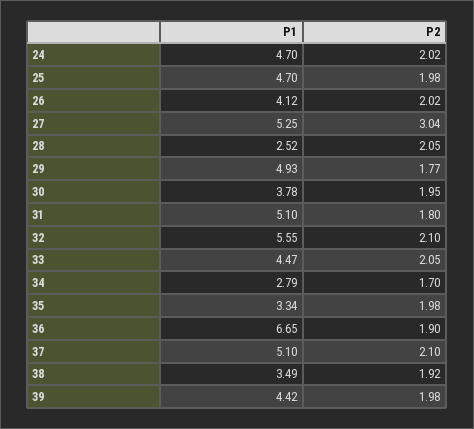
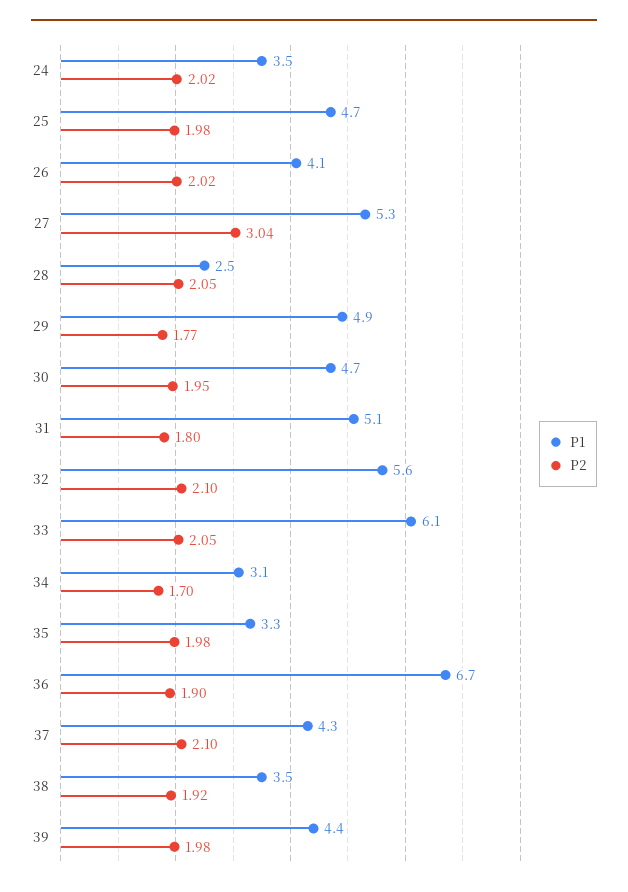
  {
    "P1": {
-     "24": 4.7,
+     "24": 3.5,
      "25": 4.7,
      "26": 4.12,
      "27": 5.25,
      "28": 2.52,
      "29": 4.93,
-     "30": 3.78,
+     "30": 4.7,
      "31": 5.1,
      "32": 5.55,
-     "33": 4.47,
+     "33": 6.1,
-     "34": 2.79,
+     "34": 3.1,
      "35": 3.34,
      "36": 6.65,
-     "37": 5.1,
+     "37": 4.3,
      "38": 3.49,
      "39": 4.42
    },
    "P2": {
      "24": 2.02,
      "25": 1.98,
      "26": 2.02,
      "27": 3.04,
      "28": 2.05,
      "29": 1.77,
      "30": 1.95,
      "31": 1.8,
      "32": 2.1,
      "33": 2.05,
      "34": 1.7,
      "35": 1.98,
      "36": 1.9,
      "37": 2.1,
      "38": 1.92,
      "39": 1.98
    }
  }

